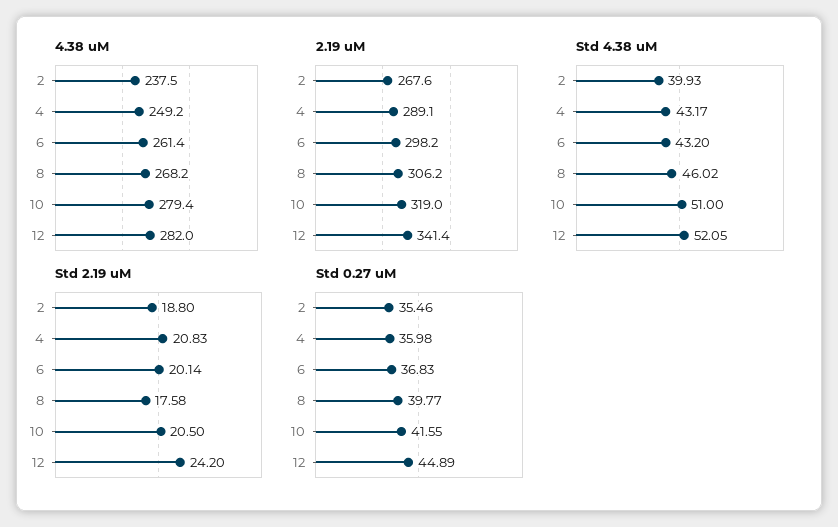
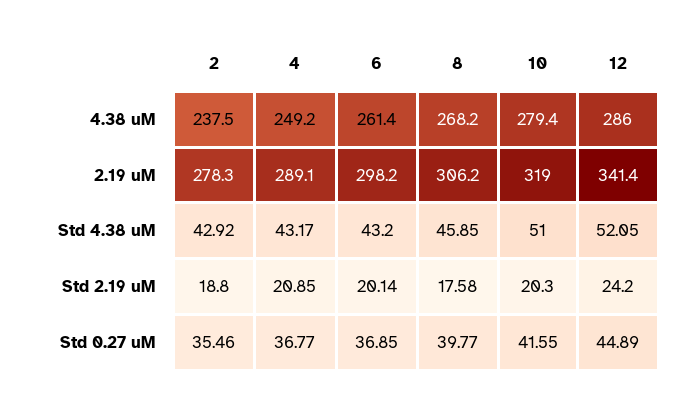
  {
    "4.38 uM": {
      "2": 237.5,
      "4": 249.2,
      "6": 261.4,
      "8": 268.2,
      "10": 279.4,
-     "12": 282
+     "12": 286
    },
    "2.19 uM": {
-     "2": 267.6,
+     "2": 278.3,
      "4": 289.1,
      "6": 298.2,
      "8": 306.2,
      "10": 319,
      "12": 341.4
    },
    "Std 4.38 uM": {
-     "2": 39.93,
+     "2": 42.92,
      "4": 43.17,
      "6": 43.2,
-     "8": 46.02,
+     "8": 45.85,
      "10": 51,
      "12": 52.05
    },
    "Std 2.19 uM": {
      "2": 18.8,
-     "4": 20.83,
+     "4": 20.85,
      "6": 20.14,
      "8": 17.58,
-     "10": 20.5,
+     "10": 20.3,
      "12": 24.2
    },
    "Std 0.27 uM": {
      "2": 35.46,
-     "4": 35.98,
+     "4": 36.77,
-     "6": 36.83,
+     "6": 36.85,
      "8": 39.77,
      "10": 41.55,
      "12": 44.89
    }
  }

